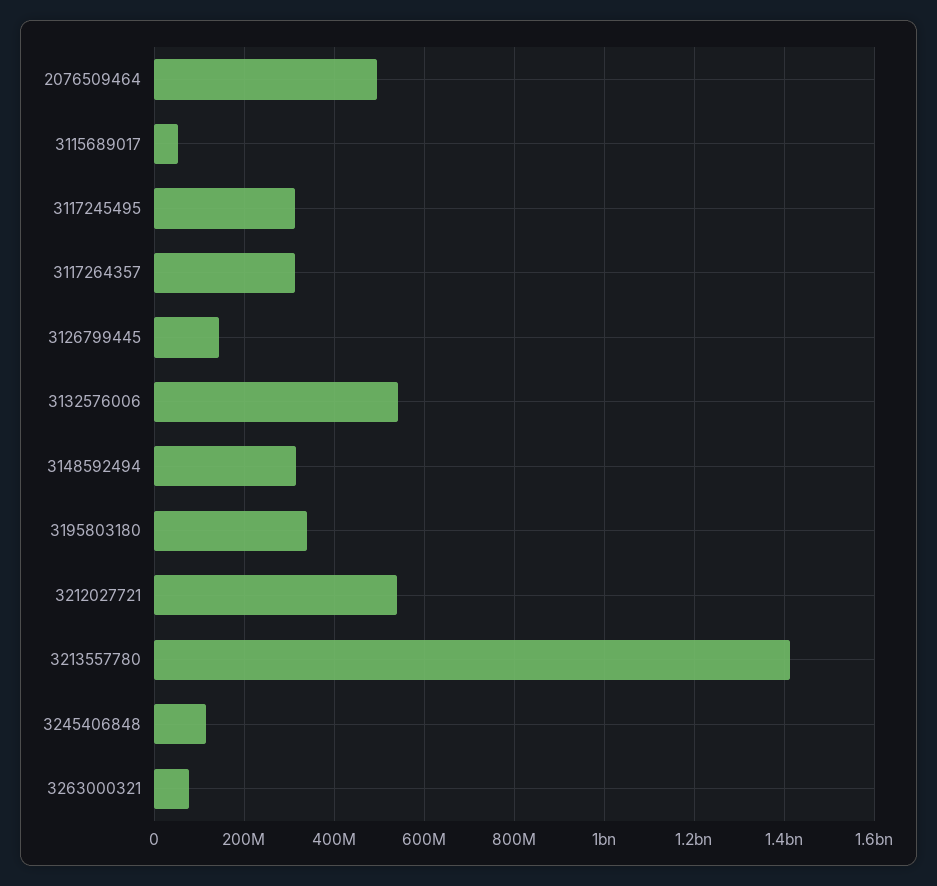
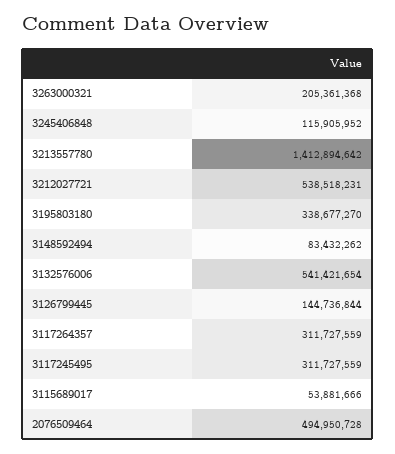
  {
    "2076509464": 494950728,
    "3115689017": 53881666,
    "3117245495": 311727559,
    "3117264357": 311727559,
    "3126799445": 144736844,
    "3132576006": 541421654,
-   "3148592494": 320000000,
+   "3148592494": 83432262,
    "3195803180": 338677270,
    "3212027721": 538518231,
    "3213557780": 1412894642,
    "3245406848": 115905952,
-   "3263000321": 80000000
+   "3263000321": 205361368
  }

